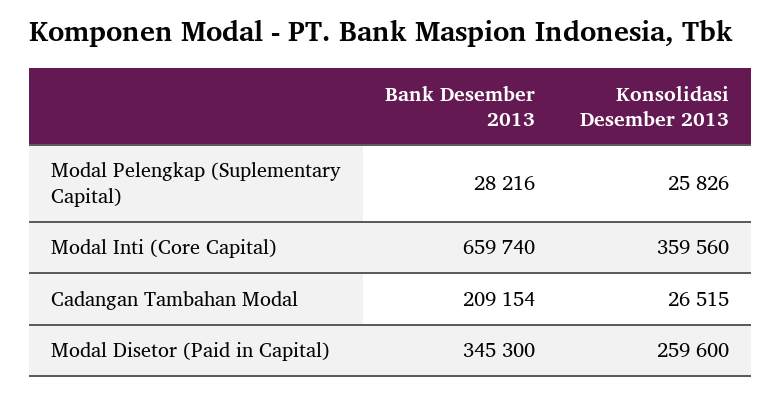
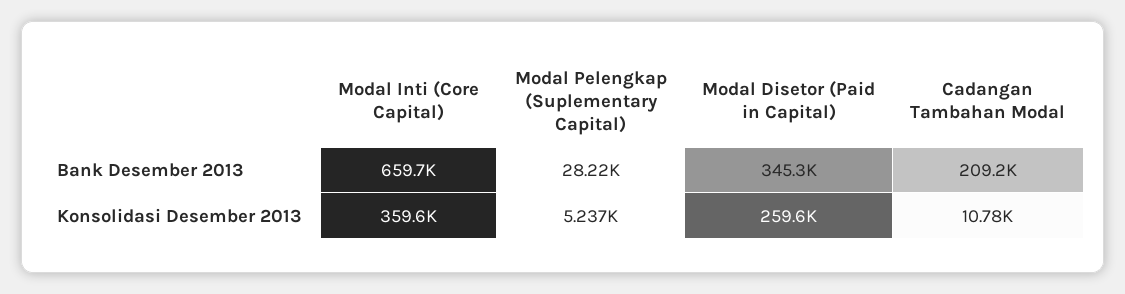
  {
    "Bank Desember 2013": {
      "Modal Pelengkap (Suplementary Capital)": 28216,
      "Modal Inti (Core Capital)": 659740,
      "Cadangan Tambahan Modal": 209154,
      "Modal Disetor (Paid in Capital)": 345300
    },
    "Konsolidasi Desember 2013": {
-     "Modal Pelengkap (Suplementary Capital)": 25826,
+     "Modal Pelengkap (Suplementary Capital)": 5237,
      "Modal Inti (Core Capital)": 359560,
-     "Cadangan Tambahan Modal": 26515,
+     "Cadangan Tambahan Modal": 10780,
      "Modal Disetor (Paid in Capital)": 259600
    }
  }

